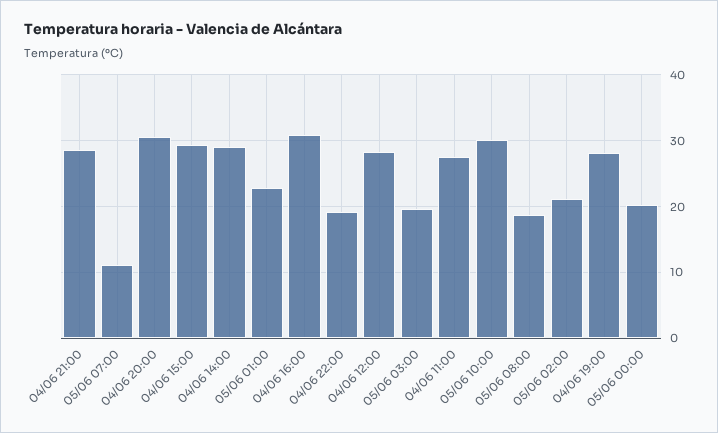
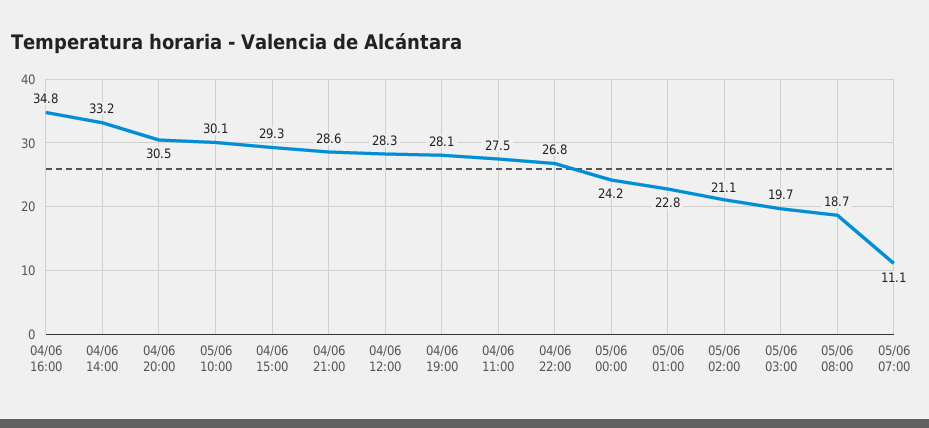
  {
    "04/06 21:00": 28.6,
    "05/06 07:00": 11.1,
    "04/06 20:00": 30.5,
    "04/06 15:00": 29.3,
-   "04/06 14:00": 29,
+   "04/06 14:00": 33.2,
    "05/06 01:00": 22.8,
-   "04/06 16:00": 31,
+   "04/06 16:00": 34.8,
-   "04/06 22:00": 19,
+   "04/06 22:00": 26.8,
    "04/06 12:00": 28.3,
    "05/06 03:00": 19.7,
    "04/06 11:00": 27.5,
    "05/06 10:00": 30.1,
    "05/06 08:00": 18.7,
    "05/06 02:00": 21.1,
    "04/06 19:00": 28.1,
-   "05/06 00:00": 20
+   "05/06 00:00": 24.2
  }

